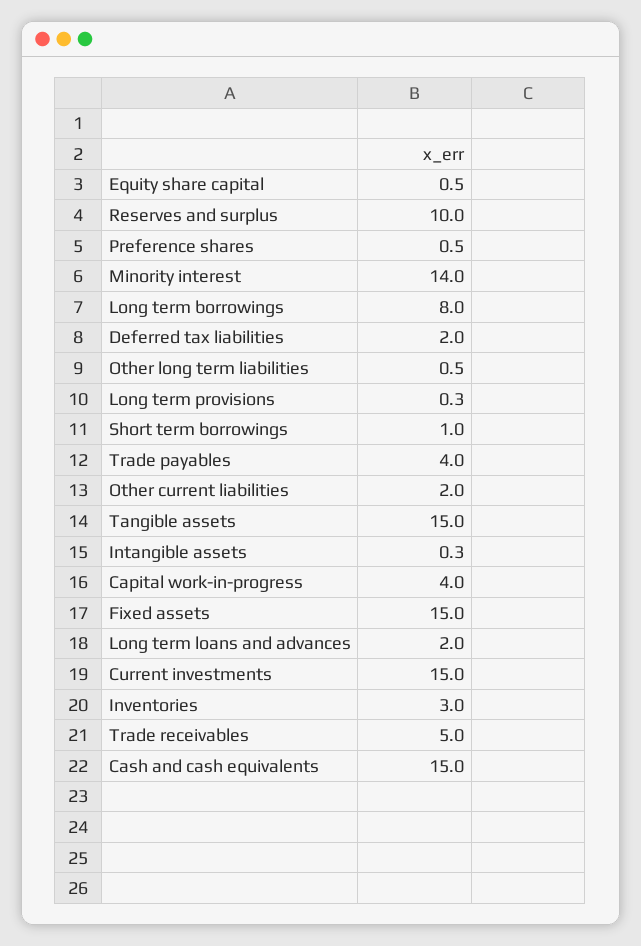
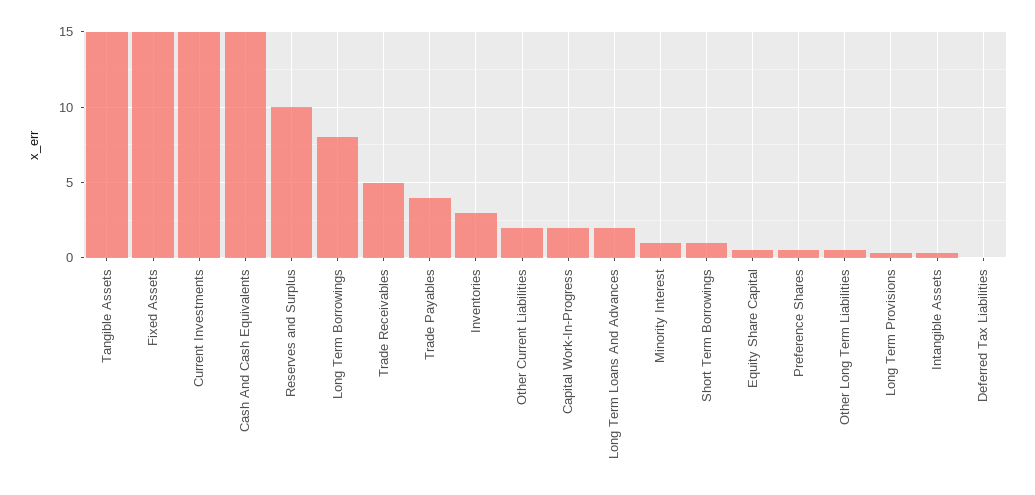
  {
    "Equity share capital": 0.5,
    "Reserves and surplus": 10,
    "Preference shares": 0.5,
-   "Minority interest": 14,
+   "Minority interest": 1,
    "Long term borrowings": 8,
-   "Deferred tax liabilities": 2,
+   "Deferred tax liabilities": 0,
    "Other long term liabilities": 0.5,
    "Long term provisions": 0.3,
    "Short term borrowings": 1,
    "Trade payables": 4,
    "Other current liabilities": 2,
    "Tangible assets": 15,
    "Intangible assets": 0.3,
-   "Capital work-in-progress": 4,
+   "Capital work-in-progress": 2,
    "Fixed assets": 15,
    "Long term loans and advances": 2,
    "Current investments": 15,
    "Inventories": 3,
    "Trade receivables": 5,
    "Cash and cash equivalents": 15
  }

